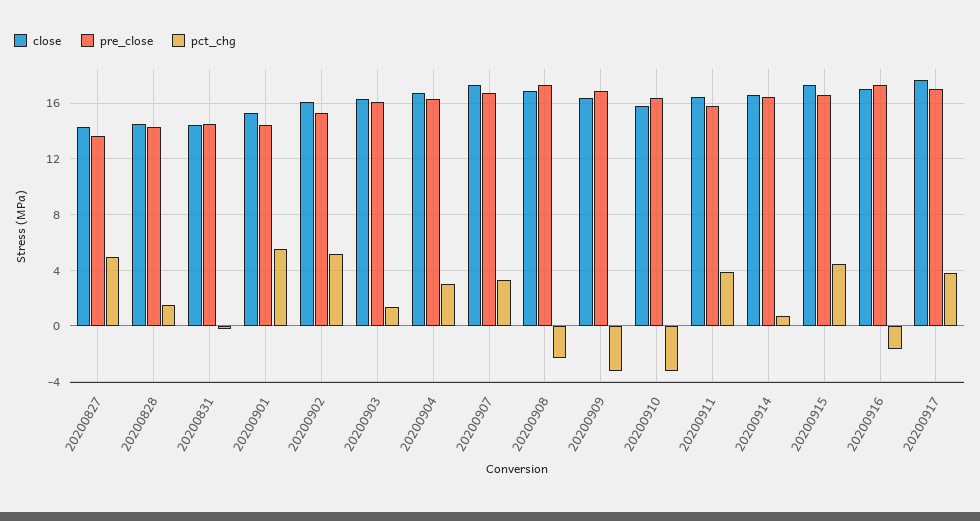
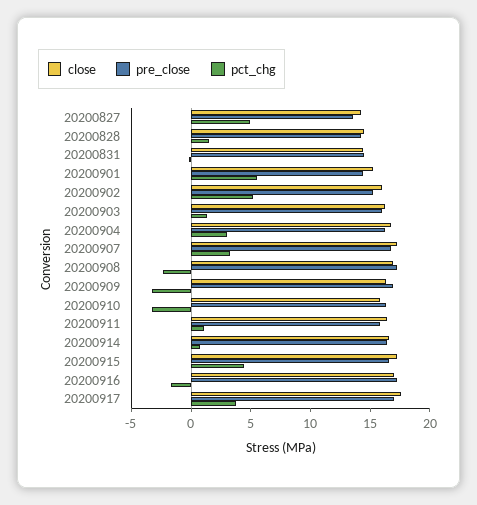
  {
    "close": {
      "20200827": 14.5,
      "20200828": 14.5,
      "20200831": 14.5,
      "20200901": 15.5,
      "20200902": 16,
      "20200903": 16.5,
      "20200904": 17,
      "20200907": 17.5,
      "20200908": 17,
      "20200909": 16.5,
      "20200910": 16,
      "20200911": 16.5,
      "20200914": 16.5,
      "20200915": 17.5,
      "20200916": 17,
      "20200917": 17.5
    },
    "pre_close": {
      "20200827": 13.5,
      "20200828": 14.5,
      "20200831": 14.5,
      "20200901": 14.5,
      "20200902": 15.5,
      "20200903": 16,
      "20200904": 16.5,
      "20200907": 17,
      "20200908": 17.5,
      "20200909": 17,
      "20200910": 16.5,
      "20200911": 16,
      "20200914": 16.5,
      "20200915": 16.5,
      "20200916": 17.5,
      "20200917": 17
    },
    "pct_chg": {
      "20200827": 5,
      "20200828": 1.5,
      "20200831": 0,
      "20200901": 5.5,
      "20200902": 5,
      "20200903": 1.5,
      "20200904": 3,
      "20200907": 3.5,
      "20200908": -2.5,
      "20200909": -3.5,
      "20200910": -3,
-     "20200911": 4,
+     "20200911": 1,
      "20200914": 0.5,
      "20200915": 4.5,
      "20200916": -1.5,
      "20200917": 4
    }
  }

